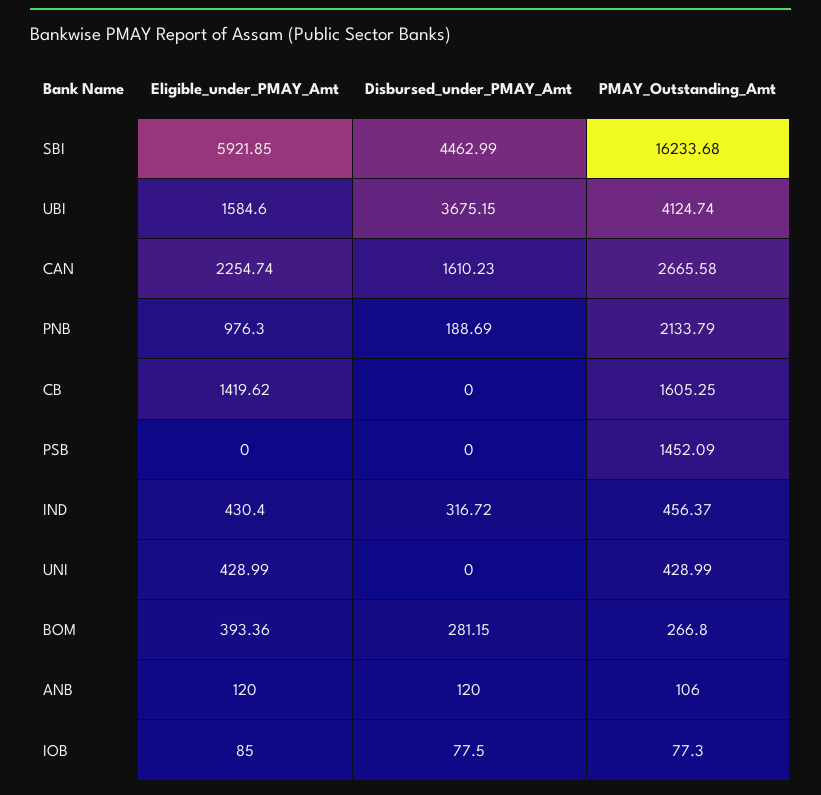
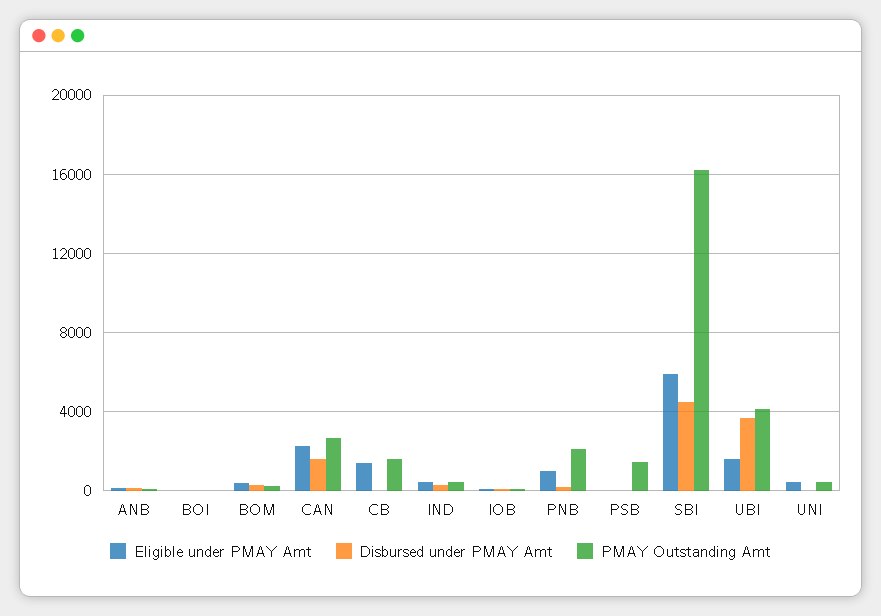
  {
    "Eligible_under_PMAY_Amt": {
      "SBI": 5921.85,
      "UBI": 1584.6,
      "CAN": 2254.74,
      "PNB": 976.3,
      "CB": 1419.62,
      "PSB": 0,
      "IND": 430.4,
      "UNI": 428.99,
      "BOM": 393.36,
      "ANB": 120,
-     "IOB": 85
+     "IOB": 85,
+     "BOI": 0
    },
    "Disbursed_under_PMAY_Amt": {
      "SBI": 4462.99,
      "UBI": 3675.15,
      "CAN": 1610.23,
      "PNB": 188.69,
      "CB": 0,
      "PSB": 0,
      "IND": 316.72,
      "UNI": 0,
      "BOM": 281.15,
      "ANB": 120,
-     "IOB": 77.5
+     "IOB": 77.5,
+     "BOI": 0
    },
    "PMAY_Outstanding_Amt": {
      "SBI": 16233.68,
      "UBI": 4124.74,
      "CAN": 2665.58,
      "PNB": 2133.79,
      "CB": 1605.25,
      "PSB": 1452.09,
      "IND": 456.37,
      "UNI": 428.99,
      "BOM": 266.8,
      "ANB": 106,
-     "IOB": 77.3
+     "IOB": 77.3,
+     "BOI": 0
    }
  }

